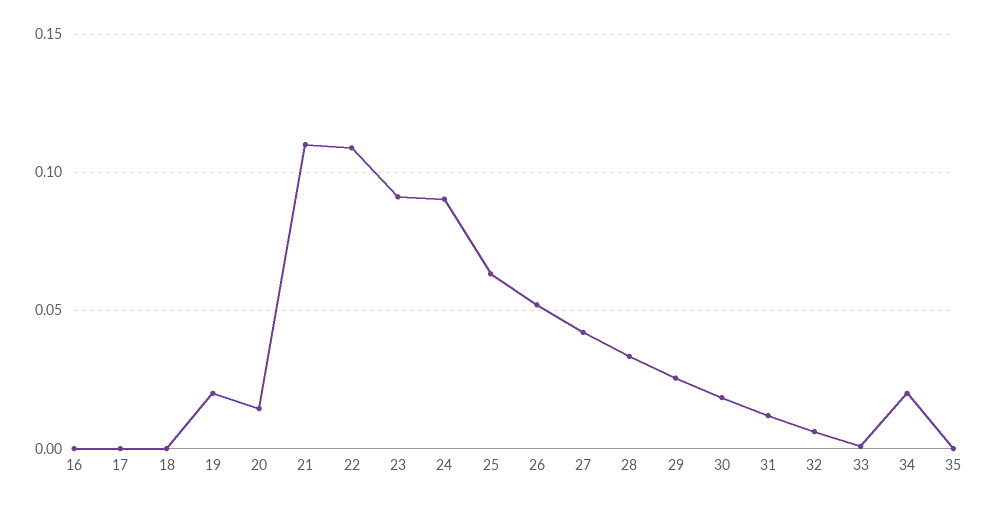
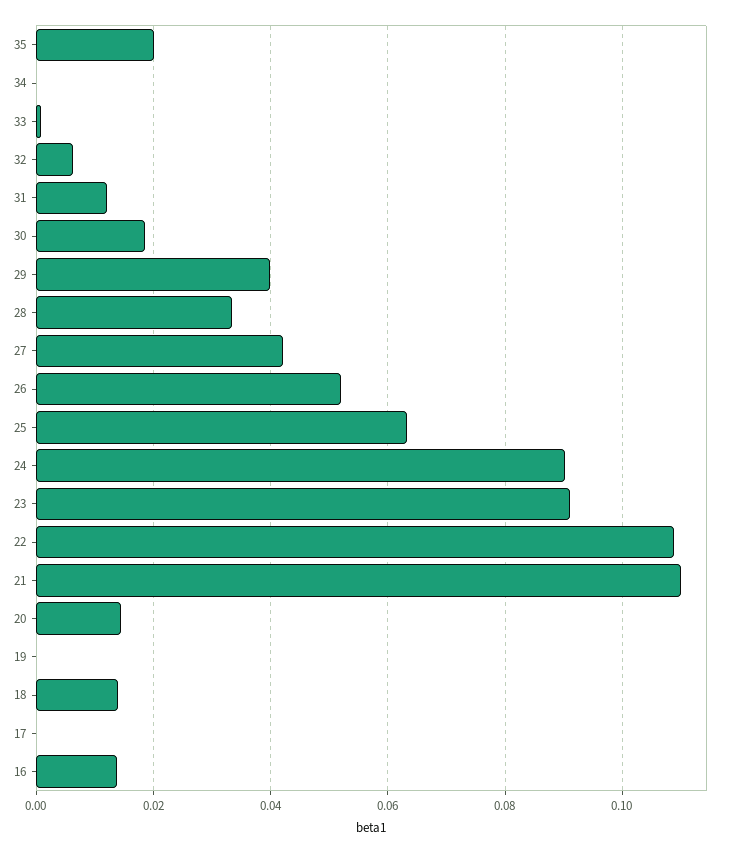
  {
-   "16": 0,
+   "16": 0.014,
    "17": 0,
-   "18": 0,
+   "18": 0.014,
-   "19": 0.02,
+   "19": 0,
    "20": 0.014,
    "21": 0.11,
    "22": 0.108,
    "23": 0.092,
    "24": 0.09,
    "25": 0.064,
    "26": 0.052,
    "27": 0.042,
    "28": 0.034,
-   "29": 0.025,
+   "29": 0.04,
    "30": 0.018,
    "31": 0.012,
    "32": 0.006,
    "33": 0,
-   "34": 0.02,
+   "34": 0,
-   "35": 0
+   "35": 0.02
  }

